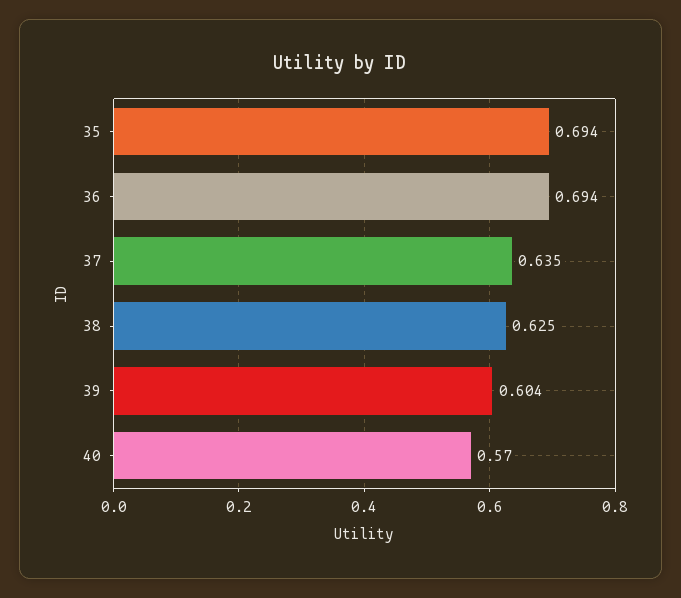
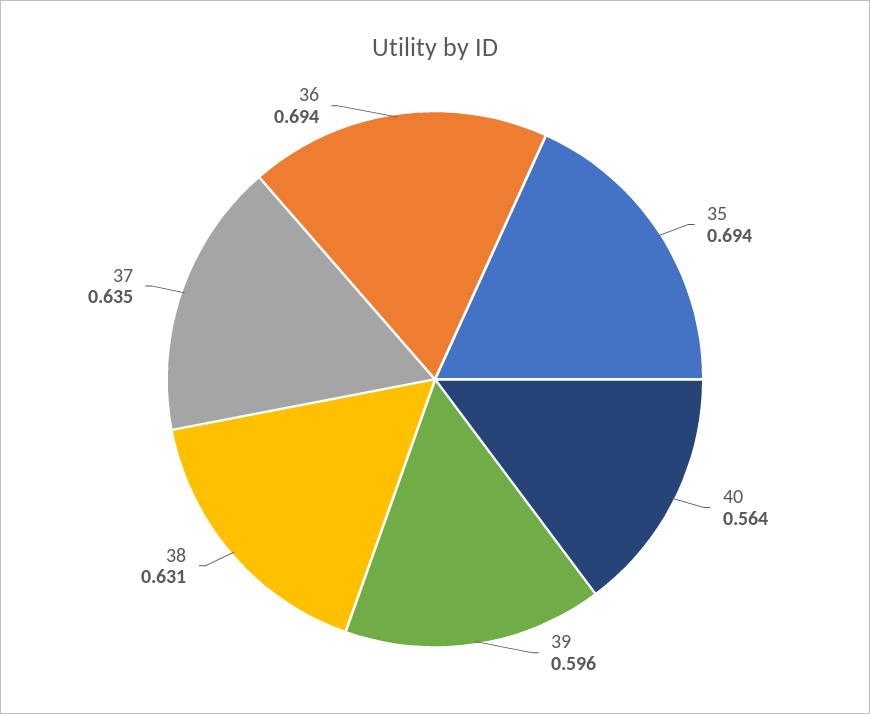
  {
    "35": 0.694,
    "36": 0.694,
    "37": 0.635,
-   "38": 0.625,
+   "38": 0.631,
-   "39": 0.604,
+   "39": 0.596,
-   "40": 0.57
+   "40": 0.564
  }

